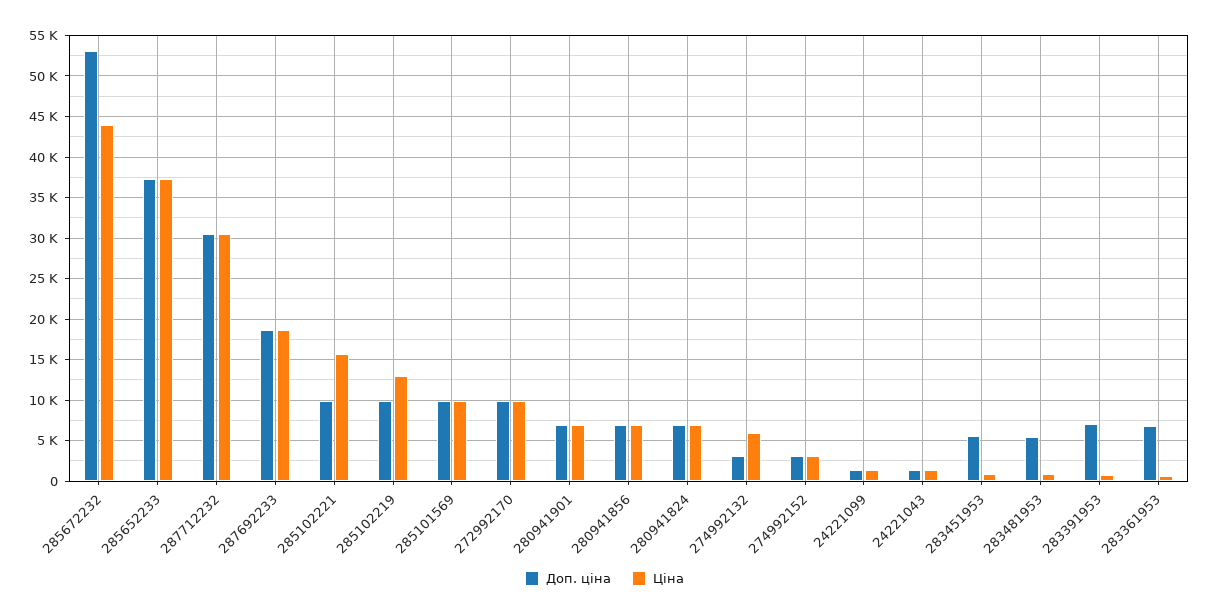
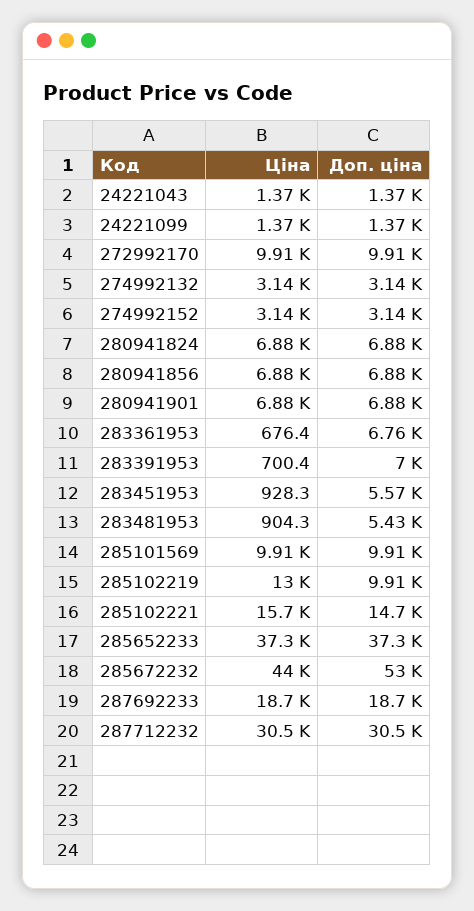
  {
    "Доп. ціна": {
      "285672232": 53000,
      "285652233": 37300,
      "287712232": 30500,
      "287692233": 18700,
-     "285102221": 10000,
+     "285102221": 14700,
      "285102219": 9910,
      "285101569": 9910,
      "272992170": 9910,
      "280941901": 6880,
      "280941856": 6880,
      "280941824": 6880,
      "274992132": 3140,
      "274992152": 3140,
      "24221099": 1370,
      "24221043": 1370,
      "283451953": 5570,
      "283481953": 5430,
      "283391953": 7000,
      "283361953": 6760
    },
    "Ціна": {
      "285672232": 44000,
      "285652233": 37300,
      "287712232": 30500,
      "287692233": 18700,
      "285102221": 15700,
      "285102219": 13000,
      "285101569": 9910,
      "272992170": 9910,
      "280941901": 6880,
      "280941856": 6880,
      "280941824": 6880,
-     "274992132": 6000,
+     "274992132": 3140,
      "274992152": 3140,
      "24221099": 1370,
      "24221043": 1370,
      "283451953": 928.3,
      "283481953": 904.3,
      "283391953": 700.4,
      "283361953": 676.4
    }
  }

